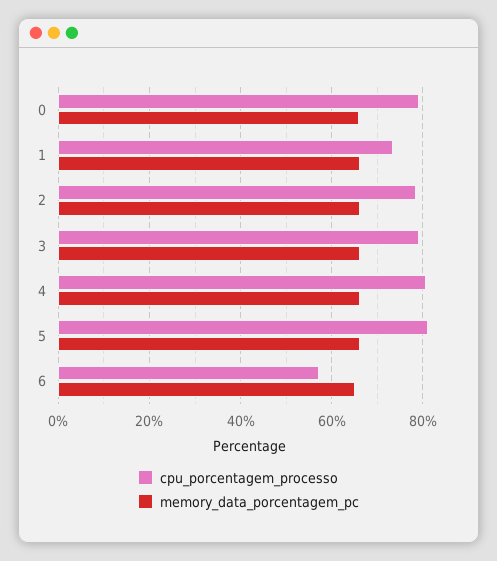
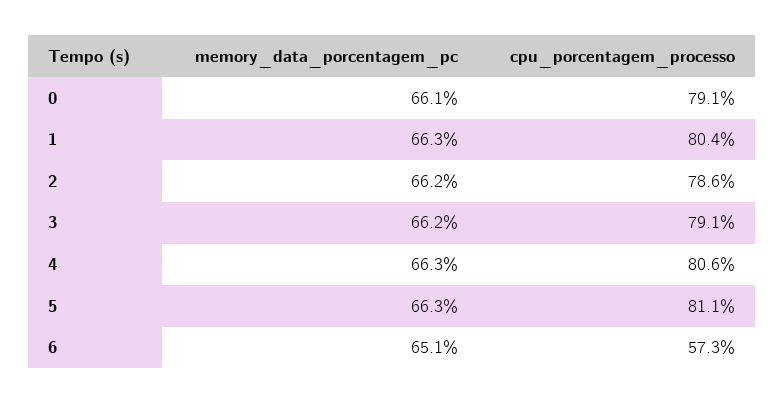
  {
    "cpu_porcentagem_processo": {
      "0": 79.1,
-     "1": 74,
+     "1": 80.4,
      "2": 78.6,
      "3": 79.1,
      "4": 80.6,
      "5": 81.1,
      "6": 57.3
    },
    "memory_data_porcentagem_pc": {
      "0": 66.1,
      "1": 66.3,
      "2": 66.2,
      "3": 66.2,
      "4": 66.3,
      "5": 66.3,
      "6": 65.1
    }
  }

